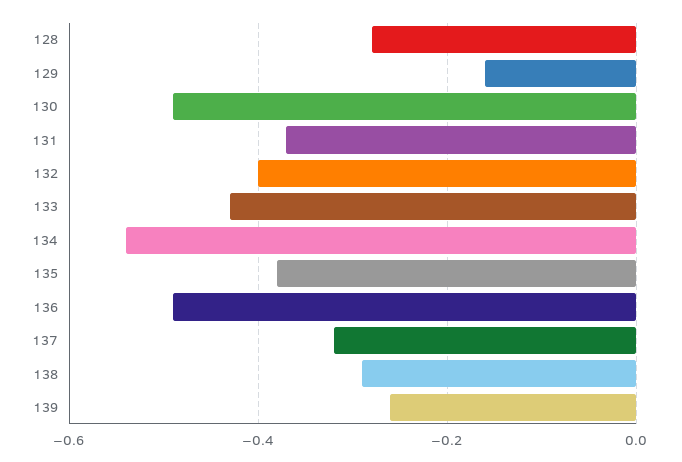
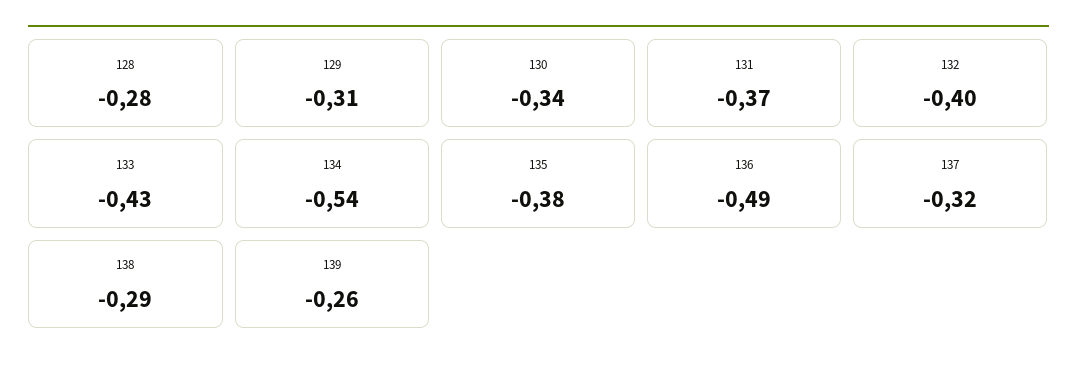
  {
    "128": -0.28,
-   "129": -0.15,
+   "129": -0.31,
-   "130": -0.5,
+   "130": -0.34,
    "131": -0.37,
    "132": -0.4,
    "133": -0.43,
    "134": -0.54,
    "135": -0.38,
    "136": -0.49,
    "137": -0.32,
    "138": -0.29,
    "139": -0.26
  }

